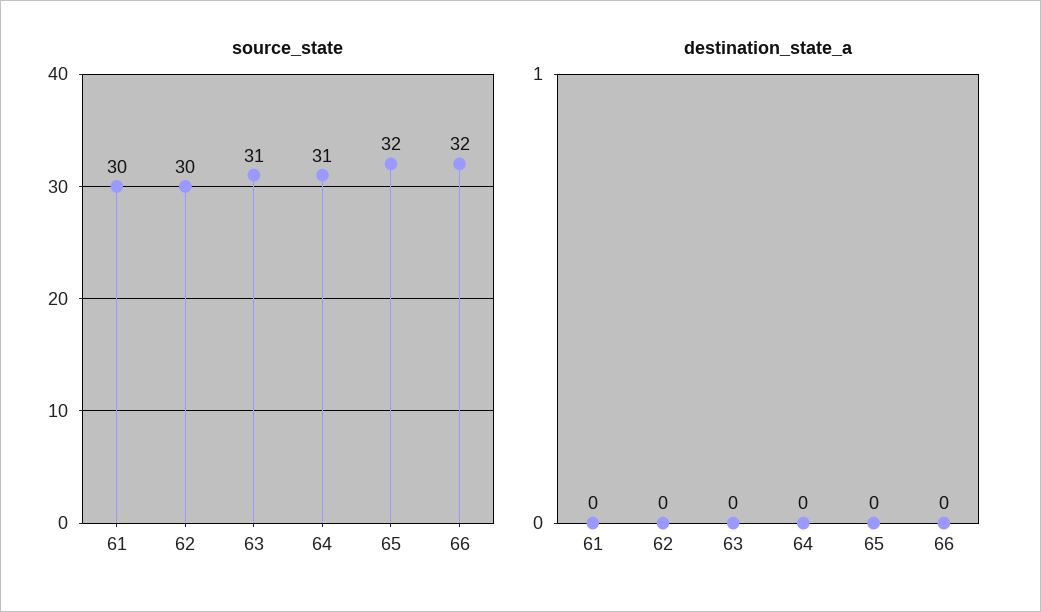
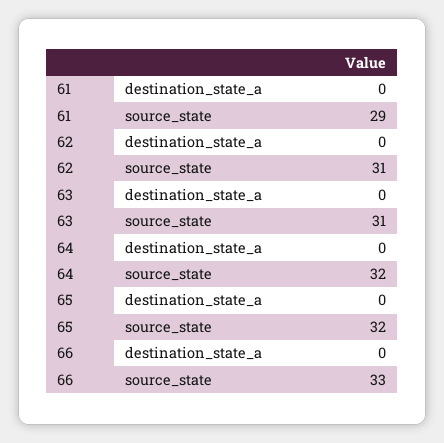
  {
    "source_state": {
-     "61": 30,
+     "61": 29,
-     "62": 30,
+     "62": 31,
      "63": 31,
-     "64": 31,
+     "64": 32,
      "65": 32,
-     "66": 32
+     "66": 33
    },
    "destination_state_a": {
      "61": 0,
      "62": 0,
      "63": 0,
      "64": 0,
      "65": 0,
      "66": 0
    }
  }

